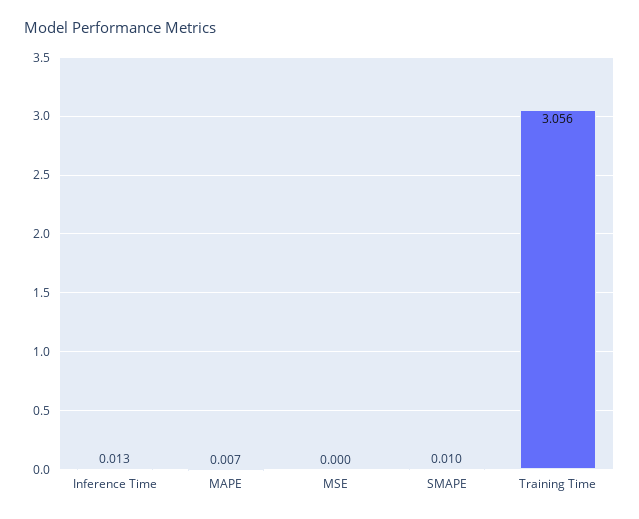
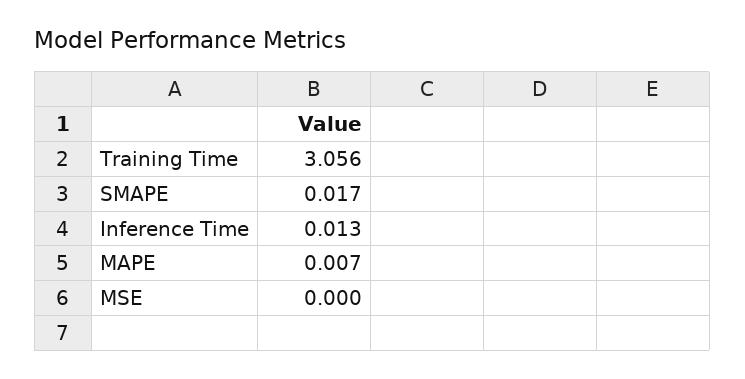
  {
    "Inference Time": 0.013,
    "MAPE": 0.007,
    "MSE": 0,
-   "SMAPE": 0.01,
+   "SMAPE": 0.017,
    "Training Time": 3.056
  }

